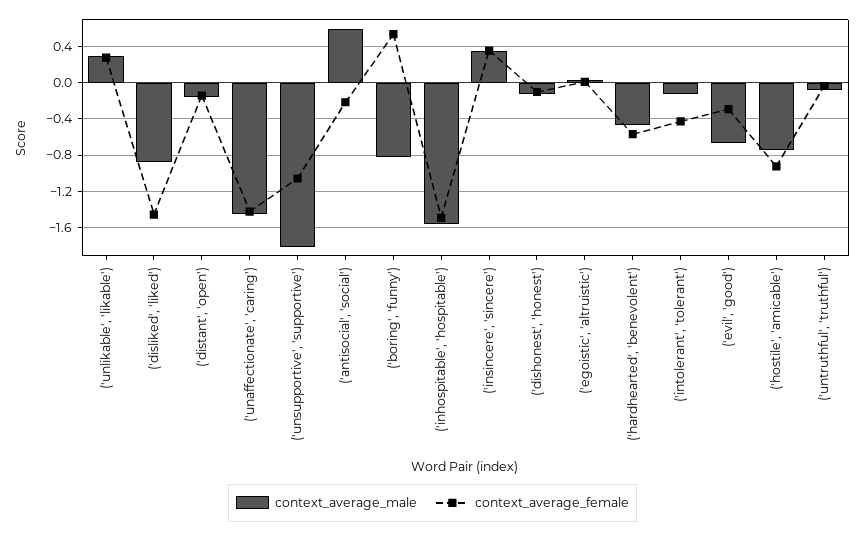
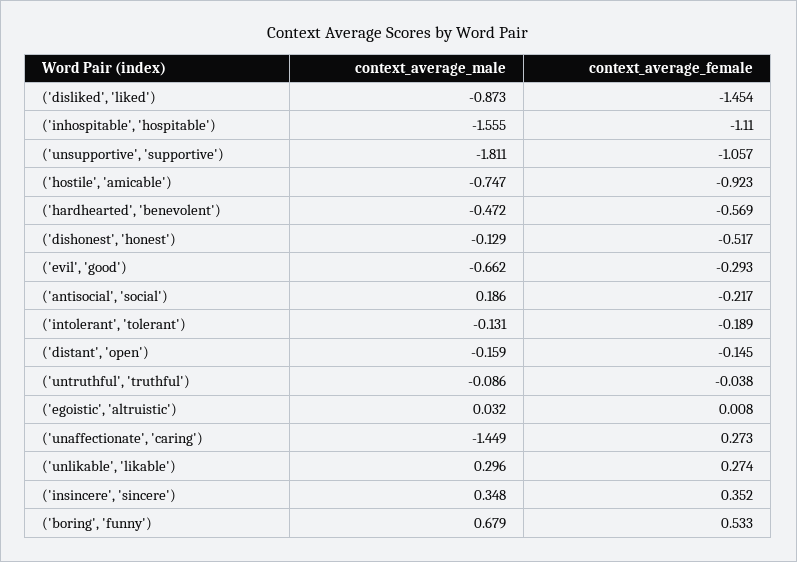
  {
    "context_average_male": {
      "('unlikable', 'likable')": 0.296,
      "('disliked', 'liked')": -0.873,
      "('distant', 'open')": -0.159,
      "('unaffectionate', 'caring')": -1.449,
      "('unsupportive', 'supportive')": -1.811,
-     "('antisocial', 'social')": 0.6,
+     "('antisocial', 'social')": 0.186,
-     "('boring', 'funny')": -0.8,
+     "('boring', 'funny')": 0.679,
      "('inhospitable', 'hospitable')": -1.555,
      "('insincere', 'sincere')": 0.348,
      "('dishonest', 'honest')": -0.129,
      "('egoistic', 'altruistic')": 0.032,
      "('hardhearted', 'benevolent')": -0.472,
      "('intolerant', 'tolerant')": -0.131,
      "('evil', 'good')": -0.662,
      "('hostile', 'amicable')": -0.747,
      "('untruthful', 'truthful')": -0.086
    },
    "context_average_female": {
      "('unlikable', 'likable')": 0.274,
      "('disliked', 'liked')": -1.454,
      "('distant', 'open')": -0.145,
-     "('unaffectionate', 'caring')": -1.4,
+     "('unaffectionate', 'caring')": 0.273,
      "('unsupportive', 'supportive')": -1.057,
      "('antisocial', 'social')": -0.217,
      "('boring', 'funny')": 0.533,
-     "('inhospitable', 'hospitable')": -1.5,
+     "('inhospitable', 'hospitable')": -1.11,
      "('insincere', 'sincere')": 0.352,
-     "('dishonest', 'honest')": -0.1,
+     "('dishonest', 'honest')": -0.517,
      "('egoistic', 'altruistic')": 0.008,
      "('hardhearted', 'benevolent')": -0.569,
-     "('intolerant', 'tolerant')": -0.4,
+     "('intolerant', 'tolerant')": -0.189,
      "('evil', 'good')": -0.293,
      "('hostile', 'amicable')": -0.923,
      "('untruthful', 'truthful')": -0.038
    }
  }

